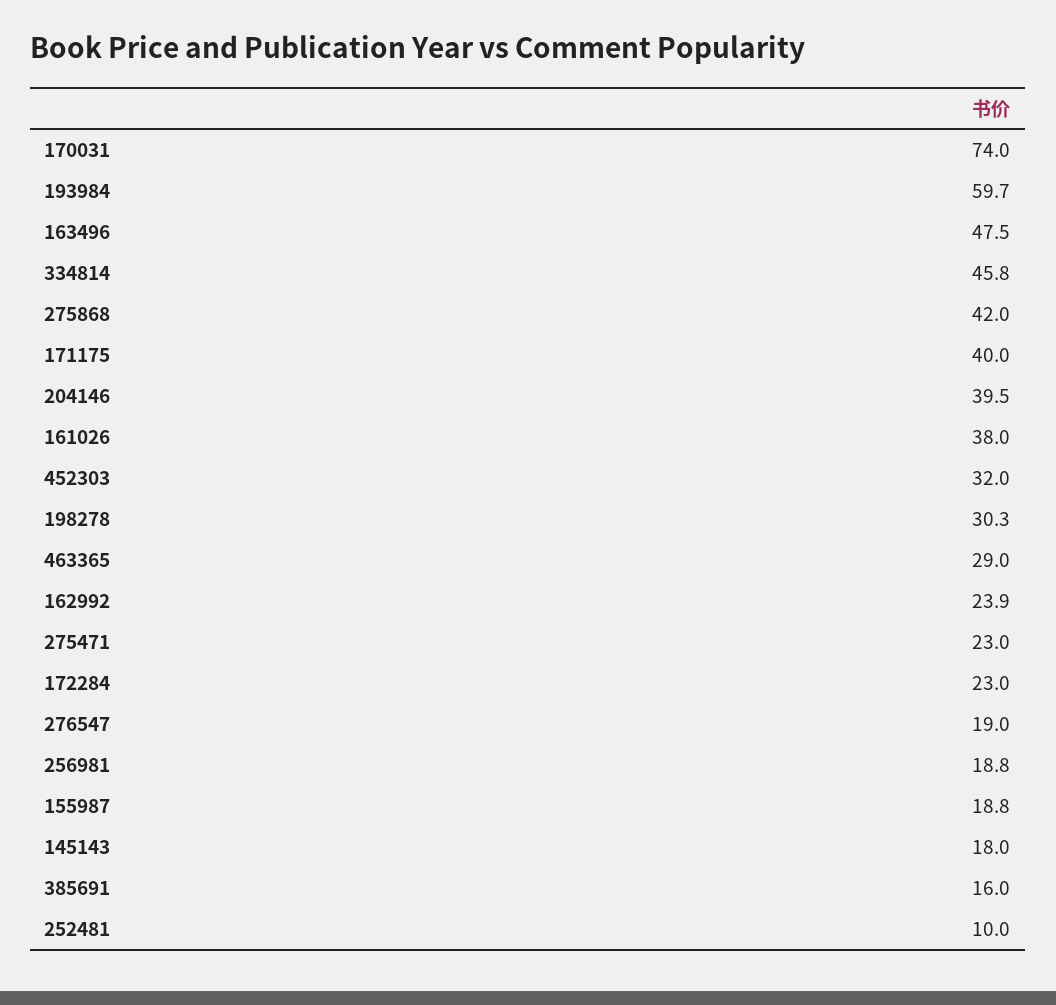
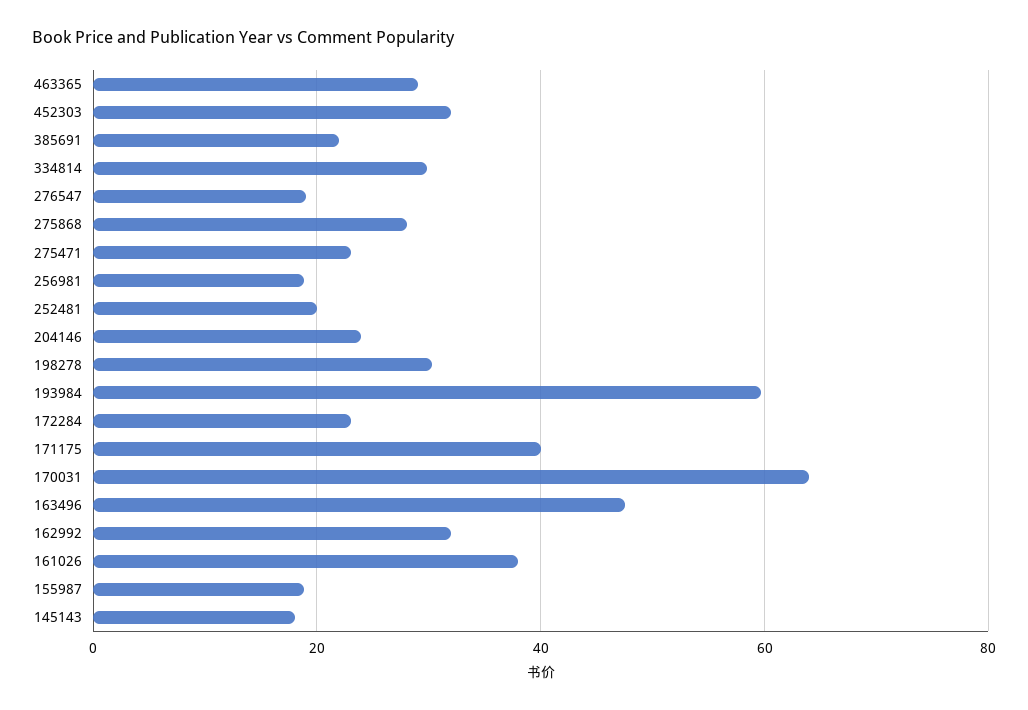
  {
-   "170031": 74,
+   "170031": 64,
    "193984": 59.7,
    "163496": 47.5,
-   "334814": 45.8,
+   "334814": 30,
-   "275868": 42,
+   "275868": 28,
    "171175": 40,
-   "204146": 39.5,
+   "204146": 24,
    "161026": 38,
    "452303": 32,
    "198278": 30.3,
    "463365": 29,
-   "162992": 23.9,
+   "162992": 32,
    "275471": 23,
    "172284": 23,
    "276547": 19,
    "256981": 18.8,
    "155987": 18.8,
    "145143": 18,
-   "385691": 16,
+   "385691": 22,
-   "252481": 10
+   "252481": 20
  }

